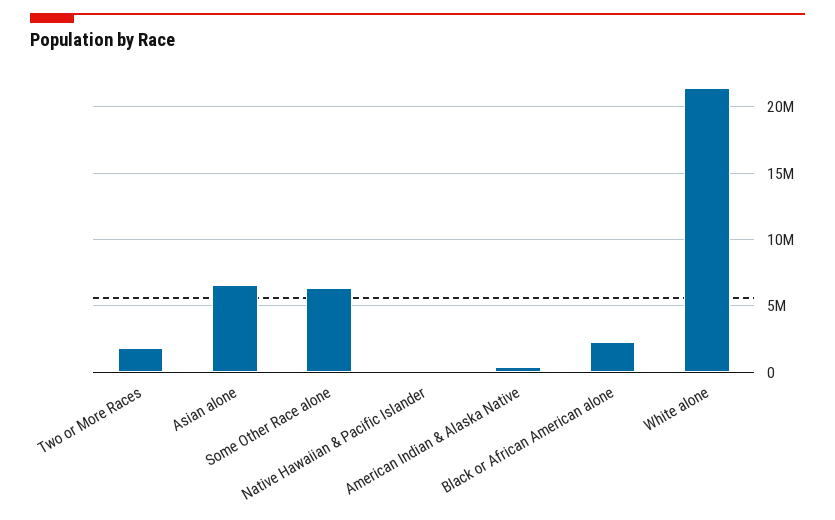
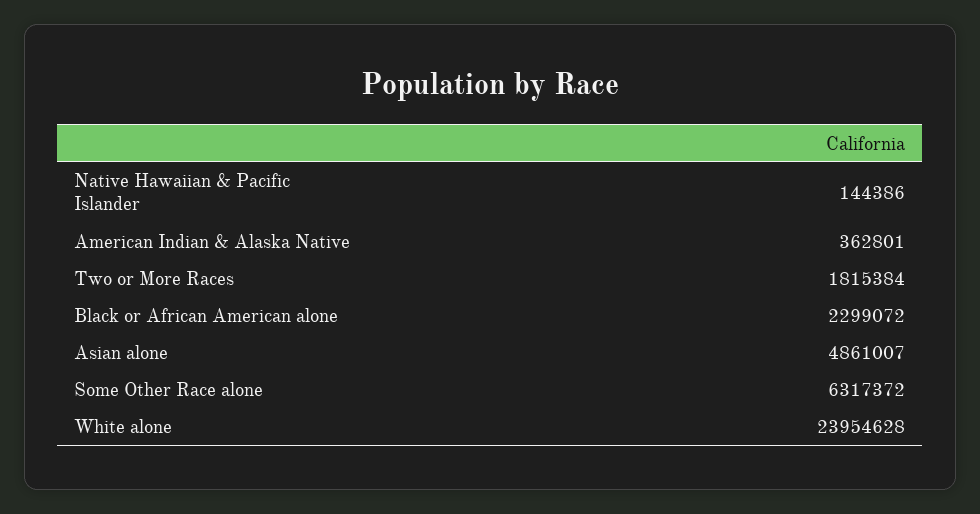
  {
    "Two or More Races": 1815384,
-   "Asian alone": 6500000,
+   "Asian alone": 4861007,
    "Some Other Race alone": 6317372,
    "Native Hawaiian & Pacific Islander": 144386,
    "American Indian & Alaska Native": 362801,
    "Black or African American alone": 2299072,
-   "White alone": 21500000
+   "White alone": 23954628
  }

